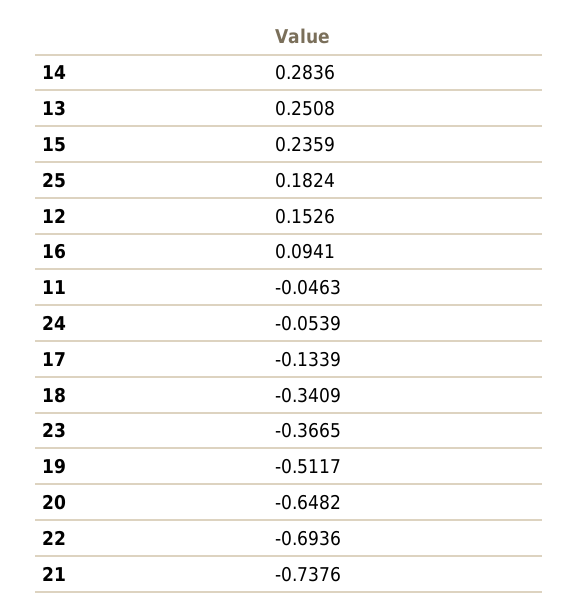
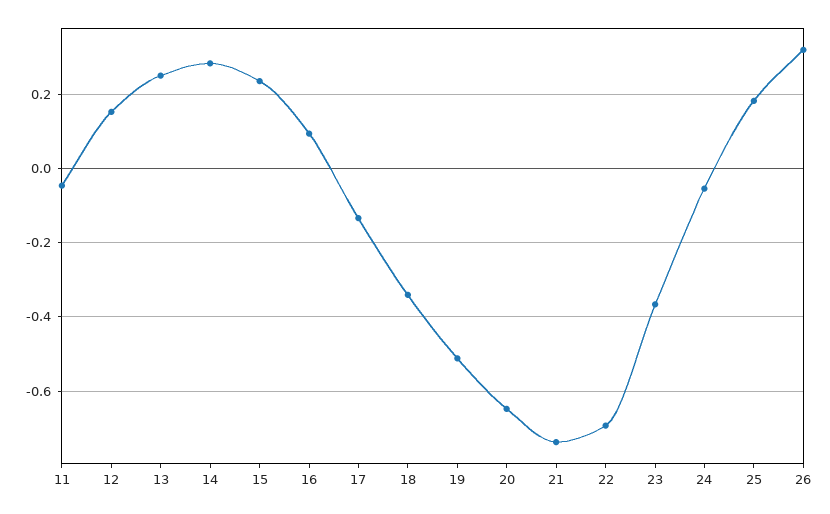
  {
    "14": 0.2836,
    "13": 0.2508,
    "15": 0.2359,
    "25": 0.1824,
    "12": 0.1526,
    "16": 0.0941,
    "11": -0.0463,
    "24": -0.0539,
    "17": -0.1339,
    "18": -0.3409,
    "23": -0.3665,
    "19": -0.5117,
    "20": -0.6482,
    "22": -0.6936,
-   "21": -0.7376
+   "21": -0.7376,
+   "26": 0.32
  }

